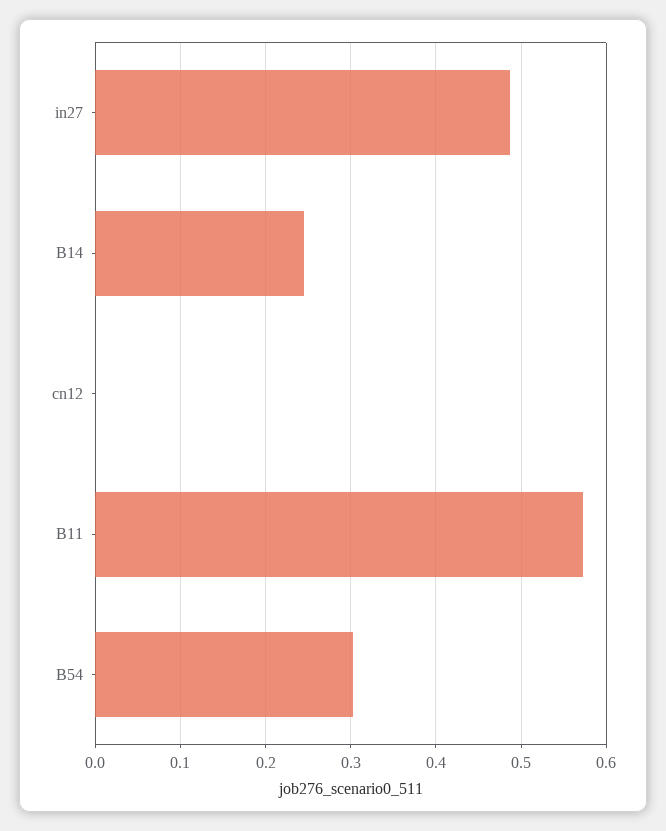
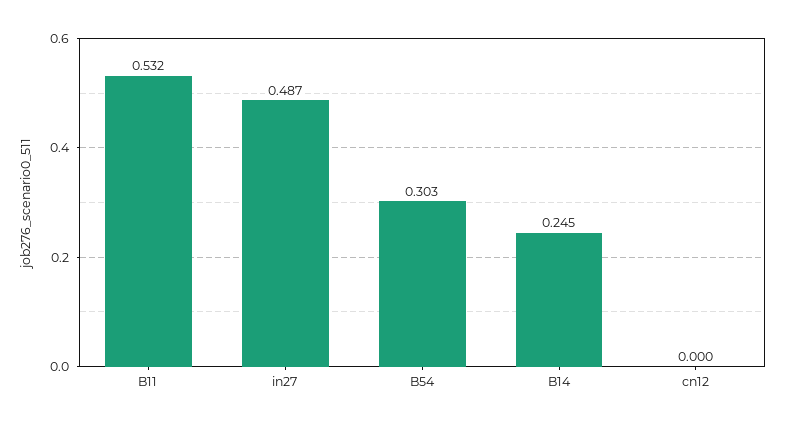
  {
    "in27": 0.487,
    "B14": 0.245,
    "cn12": 0,
-   "B11": 0.57,
+   "B11": 0.532,
    "B54": 0.303
  }

